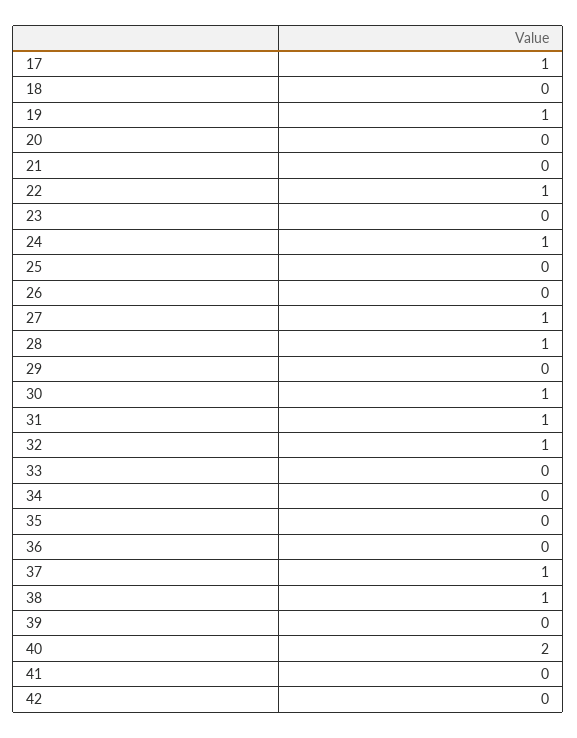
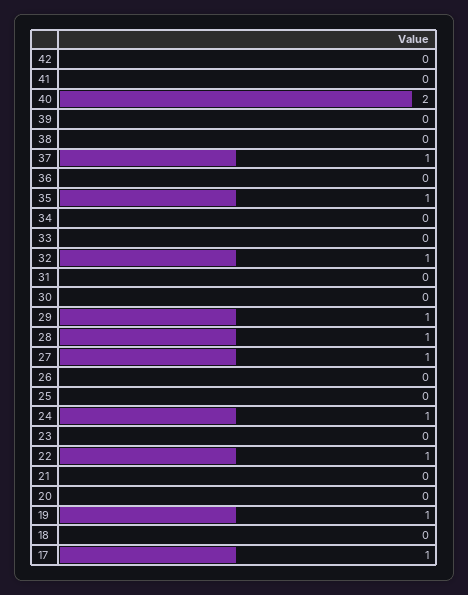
  {
    "17": 1,
    "18": 0,
    "19": 1,
    "20": 0,
    "21": 0,
    "22": 1,
    "23": 0,
    "24": 1,
    "25": 0,
    "26": 0,
    "27": 1,
    "28": 1,
-   "29": 0,
+   "29": 1,
-   "30": 1,
+   "30": 0,
-   "31": 1,
+   "31": 0,
    "32": 1,
    "33": 0,
    "34": 0,
-   "35": 0,
+   "35": 1,
    "36": 0,
    "37": 1,
-   "38": 1,
+   "38": 0,
    "39": 0,
    "40": 2,
    "41": 0,
    "42": 0
  }

